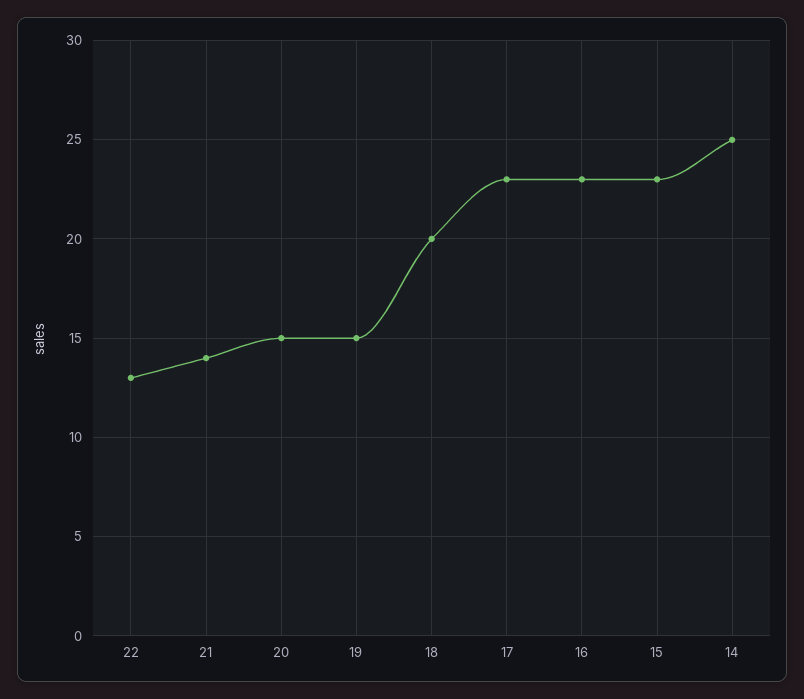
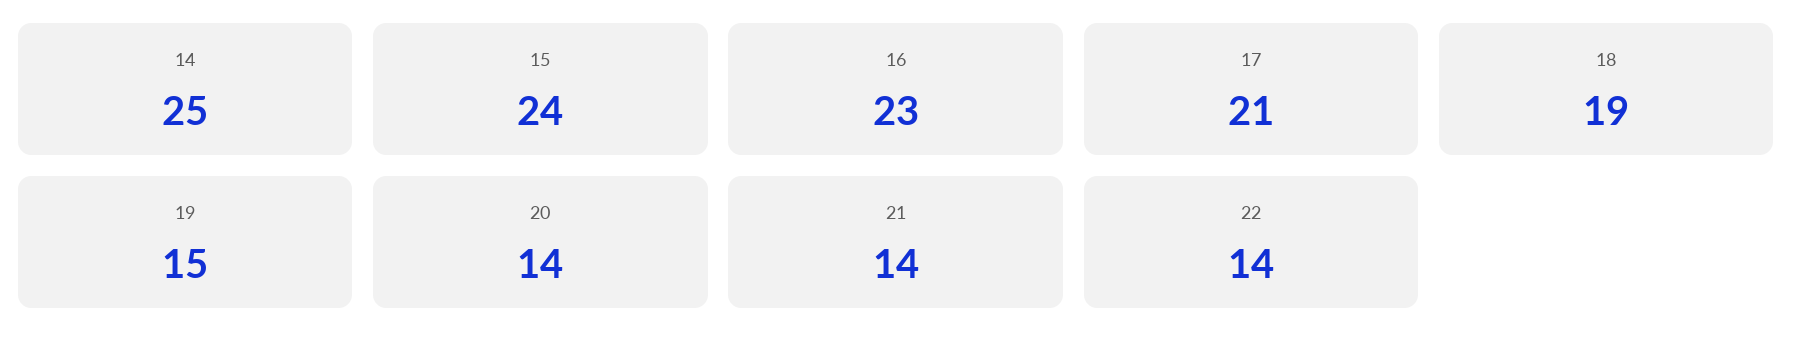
  {
-   "22": 13,
+   "22": 14,
    "21": 14,
-   "20": 15,
+   "20": 14,
    "19": 15,
-   "18": 20,
+   "18": 19,
-   "17": 23,
+   "17": 21,
    "16": 23,
-   "15": 23,
+   "15": 24,
    "14": 25
  }

